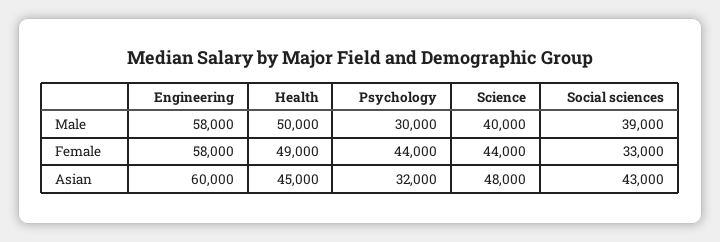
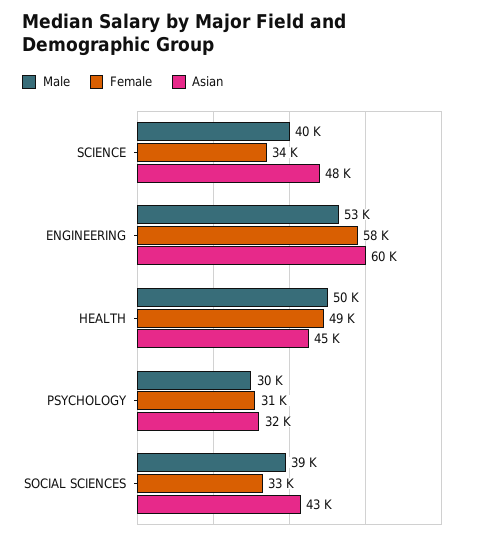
  {
    "Male": {
-     "Engineering": 58000,
+     "Engineering": 53000,
      "Health": 50000,
      "Psychology": 30000,
      "Science": 40000,
      "Social sciences": 39000
    },
    "Female": {
      "Engineering": 58000,
      "Health": 49000,
-     "Psychology": 44000,
+     "Psychology": 31000,
-     "Science": 44000,
+     "Science": 34000,
      "Social sciences": 33000
    },
    "Asian": {
      "Engineering": 60000,
      "Health": 45000,
      "Psychology": 32000,
      "Science": 48000,
      "Social sciences": 43000
    }
  }

